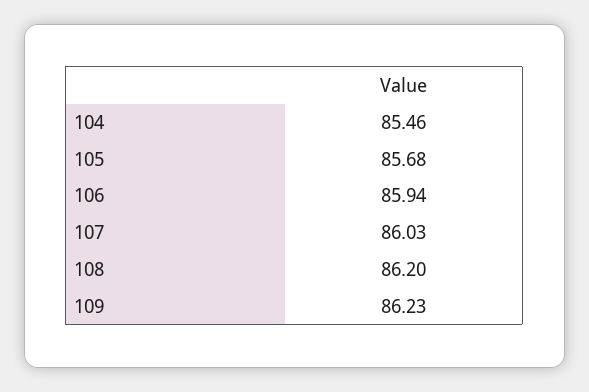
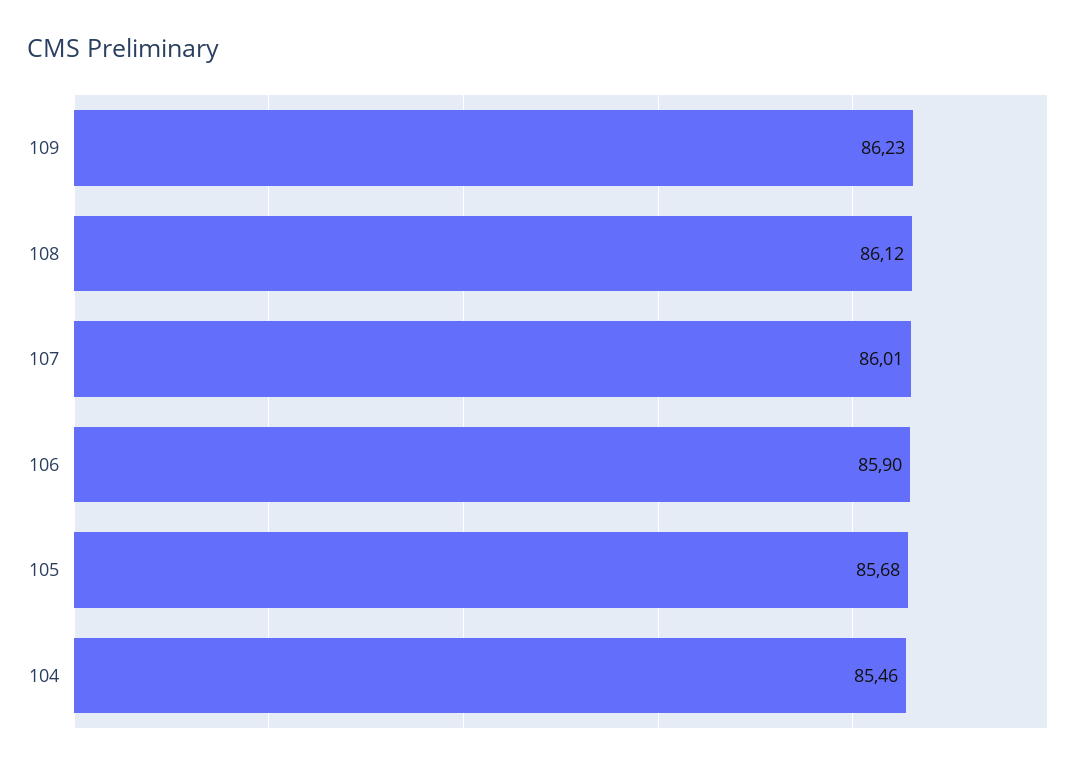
  {
    "104": 85.46,
    "105": 85.68,
-   "106": 85.94,
+   "106": 85.9,
-   "107": 86.03,
+   "107": 86.01,
-   "108": 86.2,
+   "108": 86.12,
    "109": 86.23
  }

